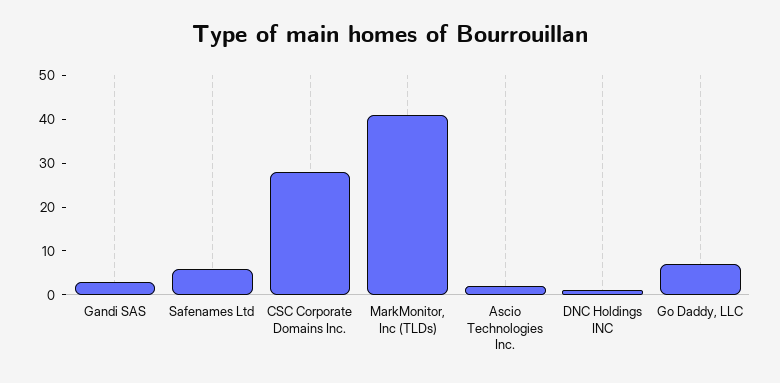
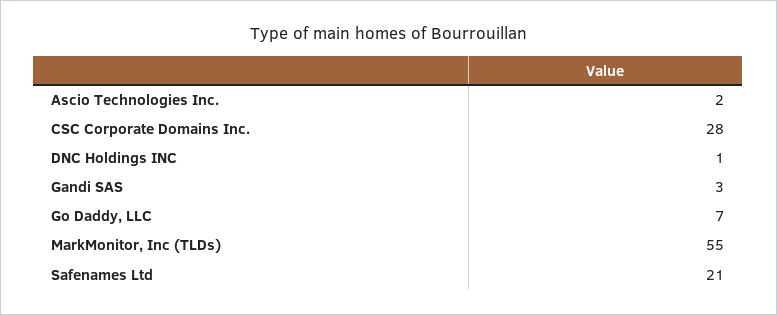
  {
    "Gandi SAS": 3,
-   "Safenames Ltd": 5,
+   "Safenames Ltd": 21,
    "CSC Corporate Domains Inc.": 28,
-   "MarkMonitor, Inc (TLDs)": 40,
+   "MarkMonitor, Inc (TLDs)": 55,
    "Ascio Technologies Inc.": 2,
    "DNC Holdings INC": 1,
    "Go Daddy, LLC": 7
  }

